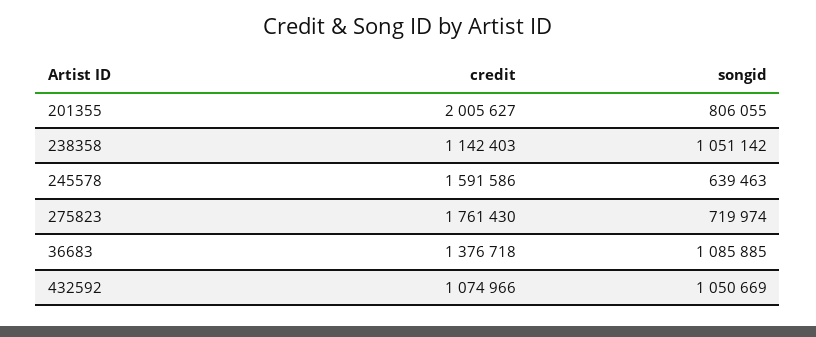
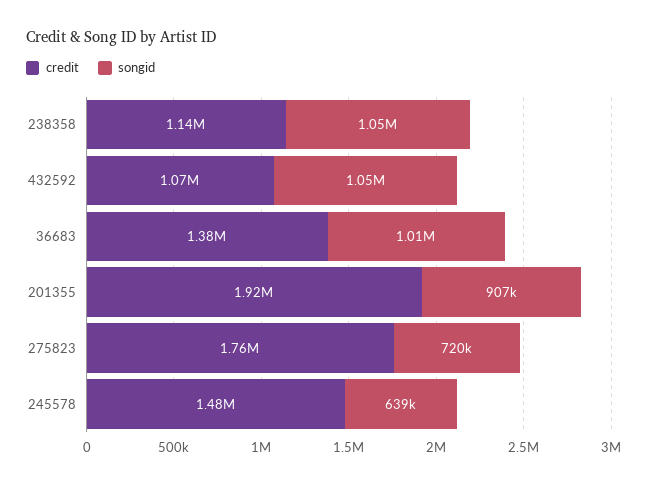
  {
    "credit": {
-     "201355": 2005627,
+     "201355": 1920000,
      "238358": 1142403,
-     "245578": 1591586,
+     "245578": 1480000,
      "275823": 1761430,
      "36683": 1376718,
      "432592": 1074966
    },
    "songid": {
-     "201355": 806055,
+     "201355": 907000,
      "238358": 1051142,
      "245578": 639463,
      "275823": 719974,
-     "36683": 1085885,
+     "36683": 1010000,
      "432592": 1050669
    }
  }

